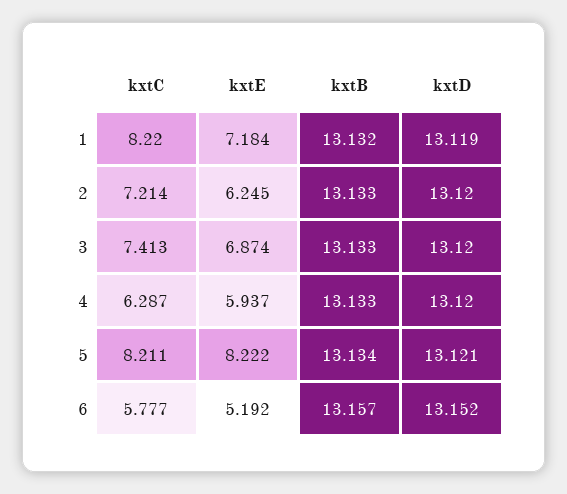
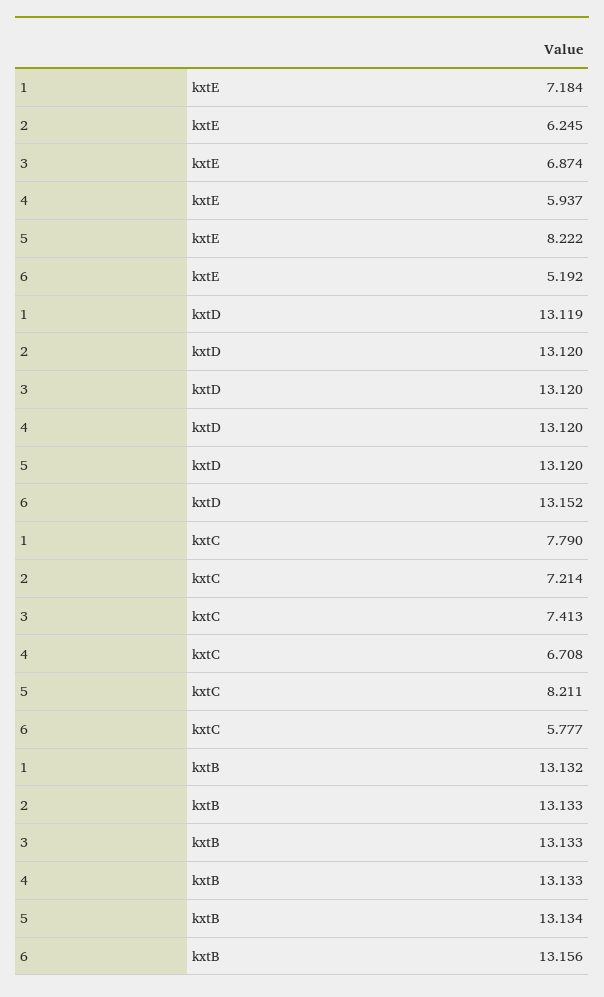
  {
    "kxtC": {
-     "1": 8.22,
+     "1": 7.79,
      "2": 7.214,
      "3": 7.413,
-     "4": 6.287,
+     "4": 6.708,
      "5": 8.211,
      "6": 5.777
    },
    "kxtE": {
      "1": 7.184,
      "2": 6.245,
      "3": 6.874,
      "4": 5.937,
      "5": 8.222,
      "6": 5.192
    },
    "kxtB": {
      "1": 13.132,
      "2": 13.133,
      "3": 13.133,
      "4": 13.133,
      "5": 13.134,
-     "6": 13.157
+     "6": 13.156
    },
    "kxtD": {
      "1": 13.119,
      "2": 13.12,
      "3": 13.12,
      "4": 13.12,
-     "5": 13.121,
+     "5": 13.12,
      "6": 13.152
    }
  }

